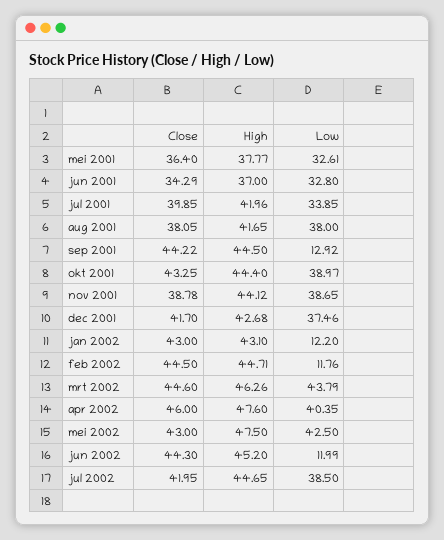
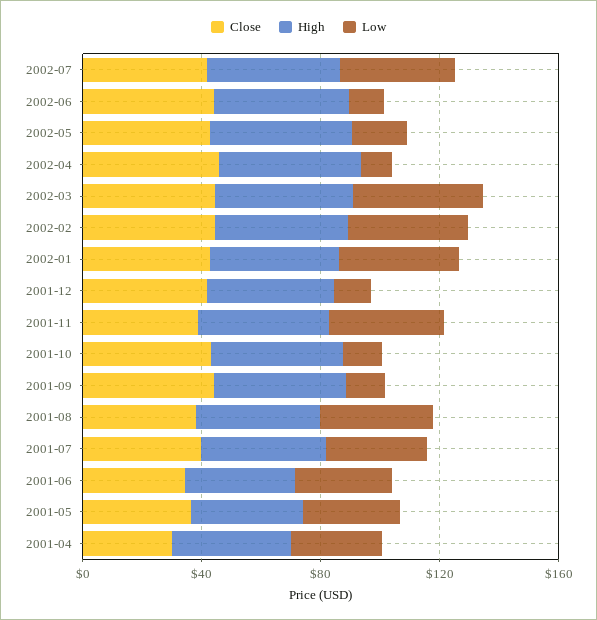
  {
    "Close": {
      "mei 2001": 36.4,
      "jun 2001": 34.29,
      "jul 2001": 39.85,
      "aug 2001": 38.05,
      "sep 2001": 44.22,
      "okt 2001": 43.25,
      "nov 2001": 38.78,
      "dec 2001": 41.7,
      "jan 2002": 43,
      "feb 2002": 44.5,
      "mrt 2002": 44.6,
      "apr 2002": 46,
      "mei 2002": 43,
      "jun 2002": 44.3,
-     "jul 2002": 41.95
+     "jul 2002": 41.95,
+     "2001-04": 30
    },
    "High": {
      "mei 2001": 37.77,
      "jun 2001": 37,
      "jul 2001": 41.96,
      "aug 2001": 41.65,
      "sep 2001": 44.5,
      "okt 2001": 44.4,
      "nov 2001": 44.12,
      "dec 2001": 42.68,
      "jan 2002": 43.1,
      "feb 2002": 44.71,
      "mrt 2002": 46.26,
      "apr 2002": 47.6,
      "mei 2002": 47.5,
      "jun 2002": 45.2,
-     "jul 2002": 44.65
+     "jul 2002": 44.65,
+     "2001-04": 40
    },
    "Low": {
      "mei 2001": 32.61,
      "jun 2001": 32.8,
      "jul 2001": 33.85,
      "aug 2001": 38,
      "sep 2001": 12.92,
-     "okt 2001": 38.97,
+     "okt 2001": 10,
      "nov 2001": 38.65,
-     "dec 2001": 37.46,
+     "dec 2001": 10,
-     "jan 2002": 12.2,
+     "jan 2002": 40,
-     "feb 2002": 11.76,
+     "feb 2002": 40,
      "mrt 2002": 43.79,
-     "apr 2002": 40.35,
+     "apr 2002": 10,
-     "mei 2002": 42.5,
+     "mei 2002": 20,
      "jun 2002": 11.99,
-     "jul 2002": 38.5
+     "jul 2002": 38.5,
+     "2001-04": 30
    }
  }

